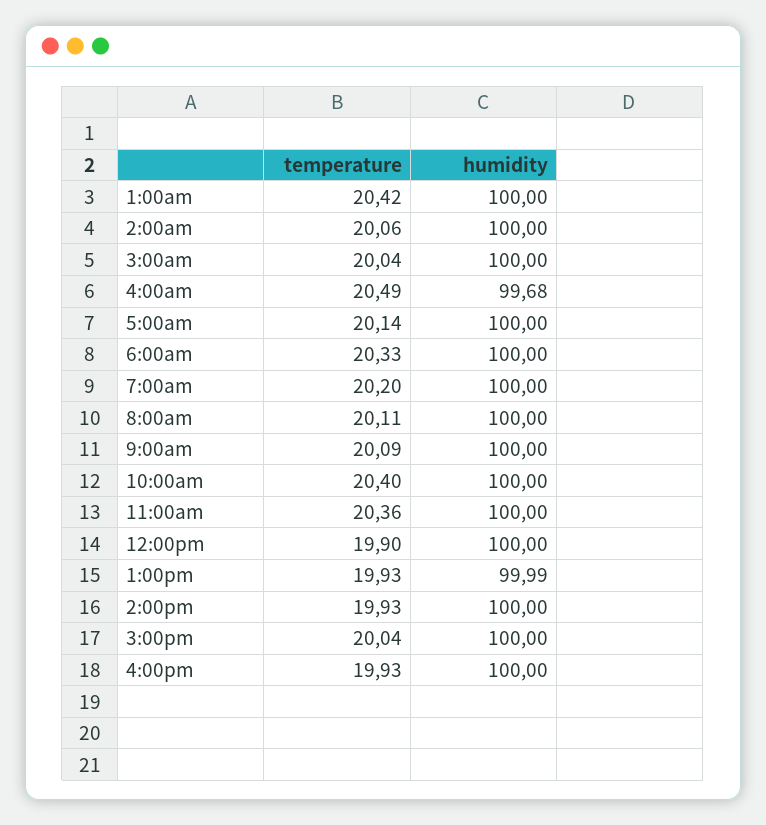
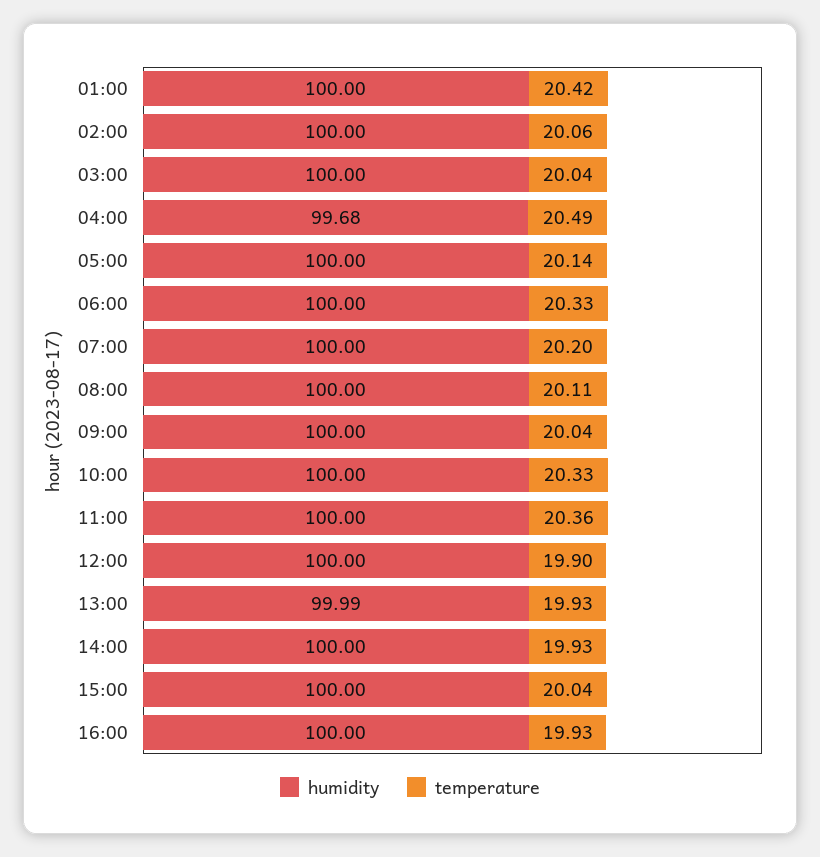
  {
    "temperature": {
      "1:00am": 20.42,
      "2:00am": 20.06,
      "3:00am": 20.04,
      "4:00am": 20.49,
      "5:00am": 20.14,
      "6:00am": 20.33,
      "7:00am": 20.2,
      "8:00am": 20.11,
-     "9:00am": 20.09,
+     "9:00am": 20.04,
-     "10:00am": 20.4,
+     "10:00am": 20.33,
      "11:00am": 20.36,
      "12:00pm": 19.9,
      "1:00pm": 19.93,
      "2:00pm": 19.93,
      "3:00pm": 20.04,
      "4:00pm": 19.93
    },
    "humidity": {
      "1:00am": 100,
      "2:00am": 100,
      "3:00am": 100,
      "4:00am": 99.68,
      "5:00am": 100,
      "6:00am": 100,
      "7:00am": 100,
      "8:00am": 100,
      "9:00am": 100,
      "10:00am": 100,
      "11:00am": 100,
      "12:00pm": 100,
      "1:00pm": 99.99,
      "2:00pm": 100,
      "3:00pm": 100,
      "4:00pm": 100
    }
  }

